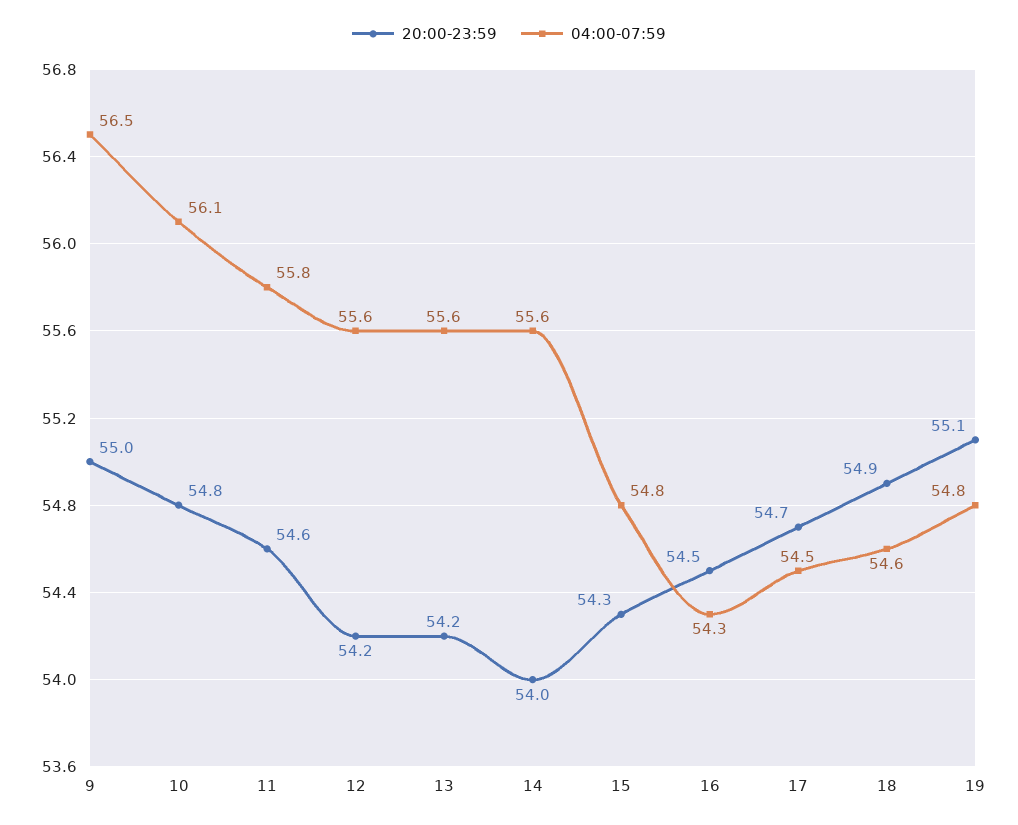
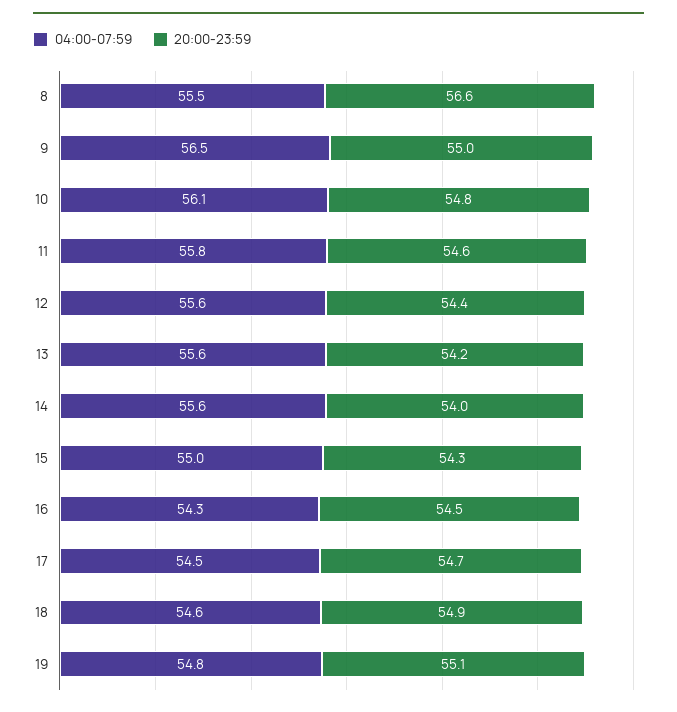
  {
    "20:00-23:59": {
      "9": 55,
      "10": 54.8,
      "11": 54.6,
-     "12": 54.2,
+     "12": 54.4,
      "13": 54.2,
      "14": 54,
      "15": 54.3,
      "16": 54.5,
      "17": 54.7,
      "18": 54.9,
-     "19": 55.1
+     "19": 55.1,
+     "8": 56.6
    },
    "04:00-07:59": {
      "9": 56.5,
      "10": 56.1,
      "11": 55.8,
      "12": 55.6,
      "13": 55.6,
      "14": 55.6,
-     "15": 54.8,
+     "15": 55,
      "16": 54.3,
      "17": 54.5,
      "18": 54.6,
-     "19": 54.8
+     "19": 54.8,
+     "8": 55.5
    }
  }

